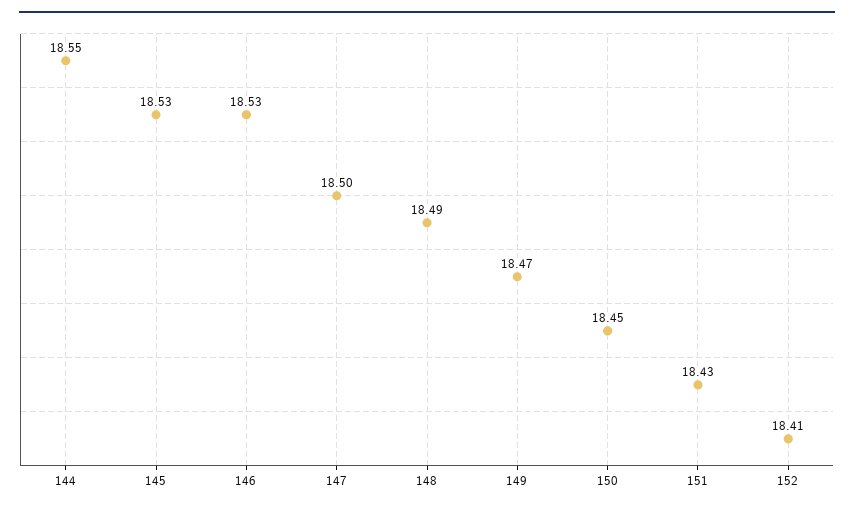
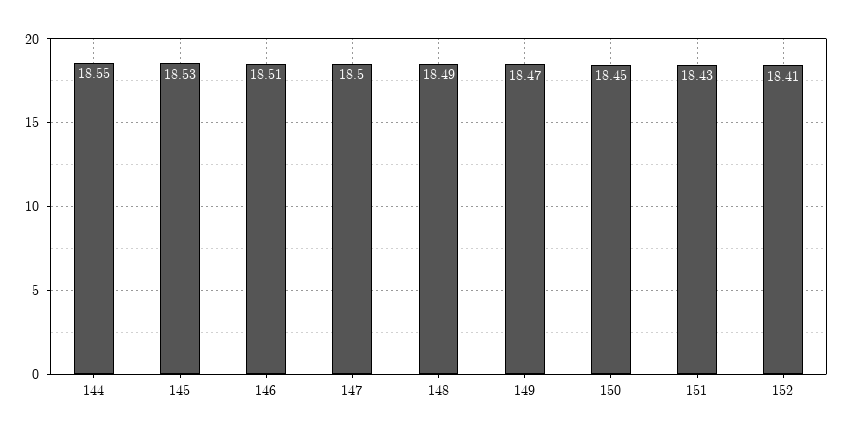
  {
    "144": 18.55,
    "145": 18.53,
-   "146": 18.53,
+   "146": 18.51,
    "147": 18.5,
    "148": 18.49,
    "149": 18.47,
    "150": 18.45,
    "151": 18.43,
    "152": 18.41
  }

